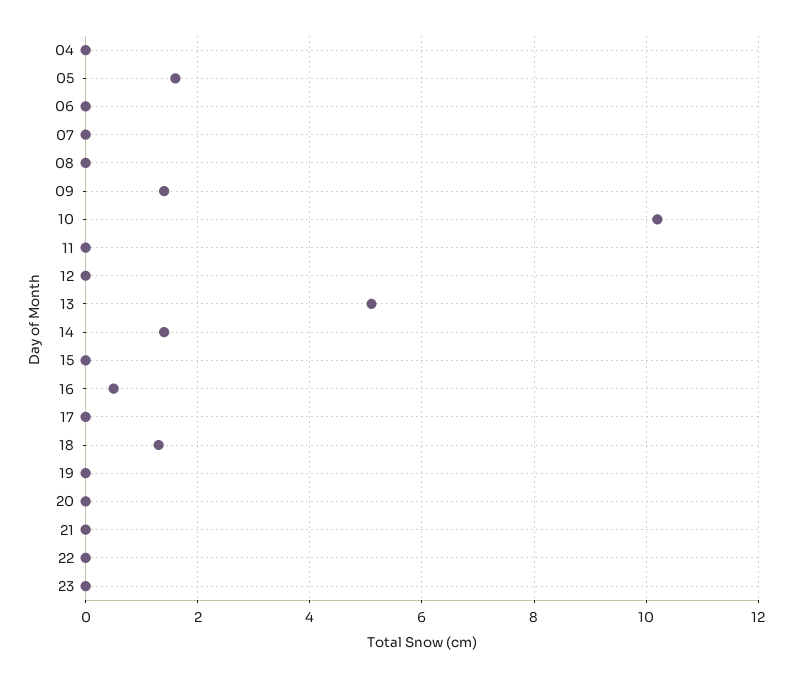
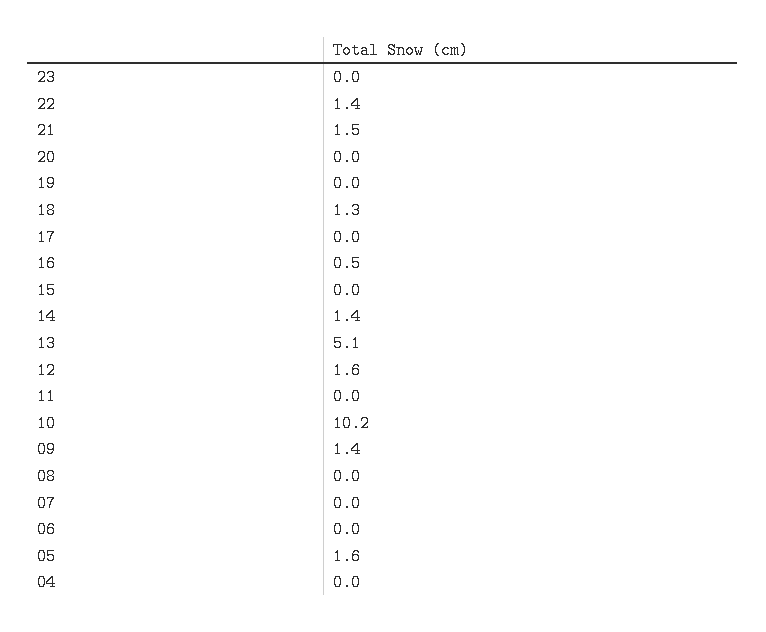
  {
    "04": 0,
    "05": 1.6,
    "06": 0,
    "07": 0,
    "08": 0,
    "09": 1.4,
    "10": 10.2,
    "11": 0,
-   "12": 0,
+   "12": 1.6,
    "13": 5.1,
    "14": 1.4,
    "15": 0,
    "16": 0.5,
    "17": 0,
    "18": 1.3,
    "19": 0,
    "20": 0,
-   "21": 0,
+   "21": 1.5,
-   "22": 0,
+   "22": 1.4,
    "23": 0
  }

